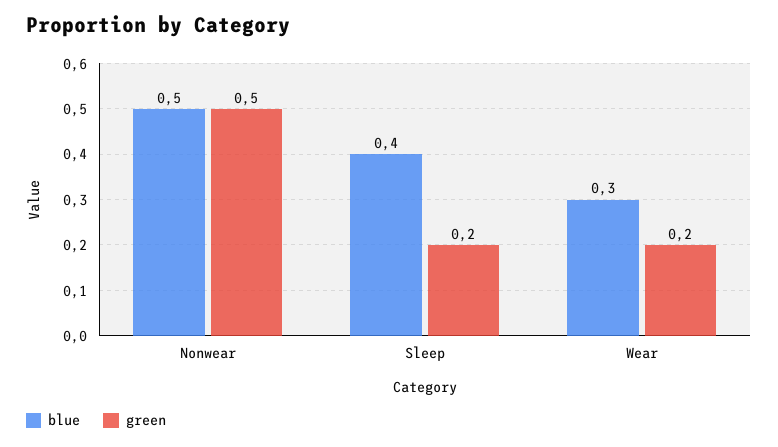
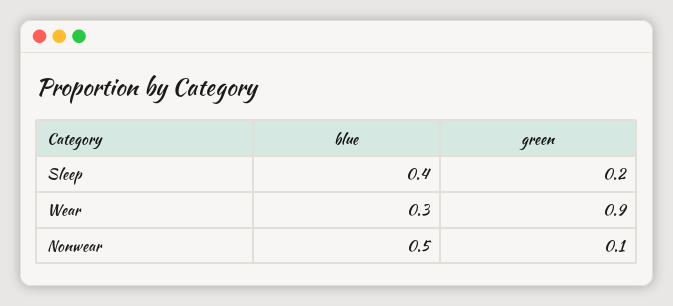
  {
    "blue": {
      "Nonwear": 0.5,
      "Sleep": 0.4,
      "Wear": 0.3
    },
    "green": {
-     "Nonwear": 0.5,
+     "Nonwear": 0.1,
      "Sleep": 0.2,
-     "Wear": 0.2
+     "Wear": 0.9
    }
  }

